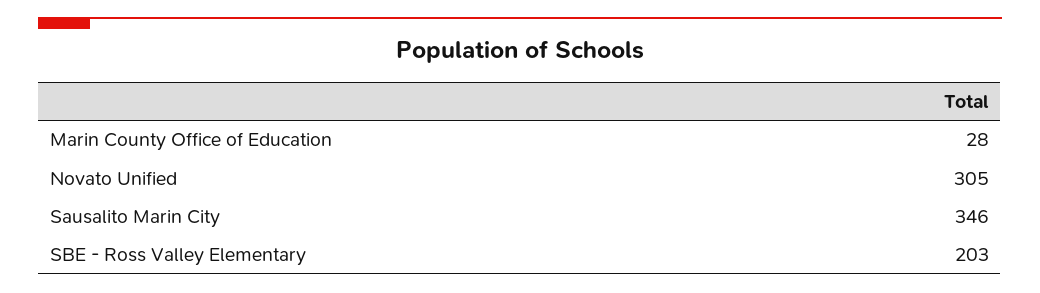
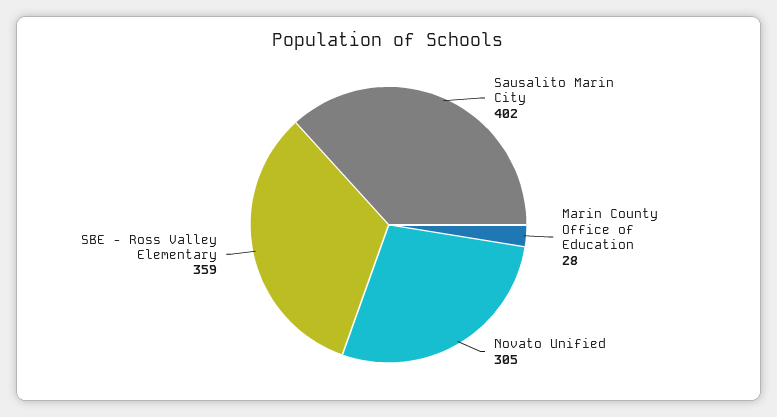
  {
    "Marin County Office of Education": 28,
    "Novato Unified": 305,
-   "Sausalito Marin City": 346,
+   "Sausalito Marin City": 402,
-   "SBE - Ross Valley Elementary": 203
+   "SBE - Ross Valley Elementary": 359
  }

